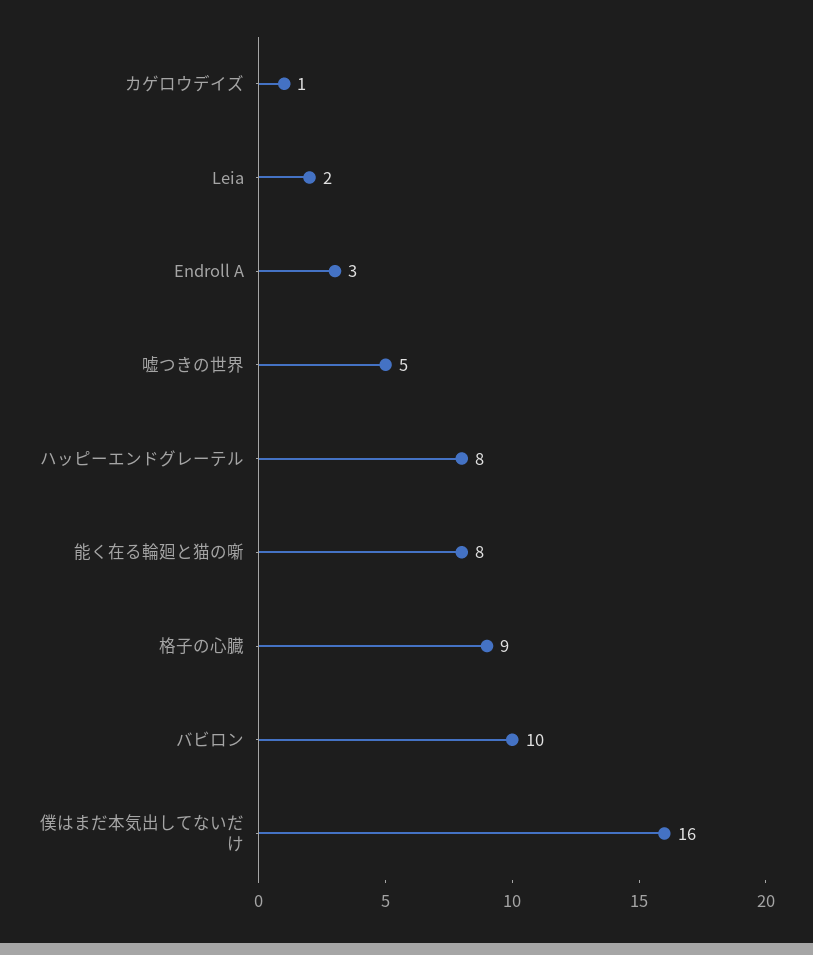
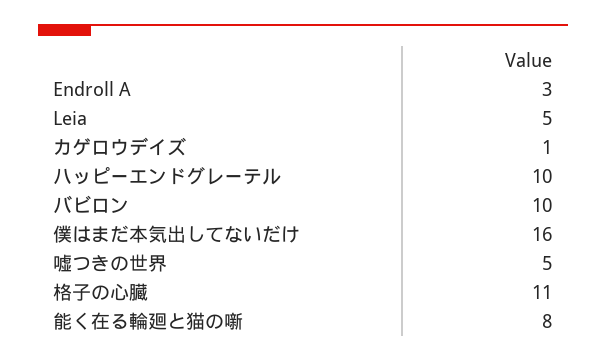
  {
    "カゲロウデイズ": 1,
-   "Leia": 2,
+   "Leia": 5,
    "Endroll A": 3,
    "嘘つきの世界": 5,
-   "ハッピーエンドグレーテル": 8,
+   "ハッピーエンドグレーテル": 10,
    "能く在る輪廻と猫の噺": 8,
-   "格子の心臓": 9,
+   "格子の心臓": 11,
    "バビロン": 10,
    "僕はまだ本気出してないだけ": 16
  }

